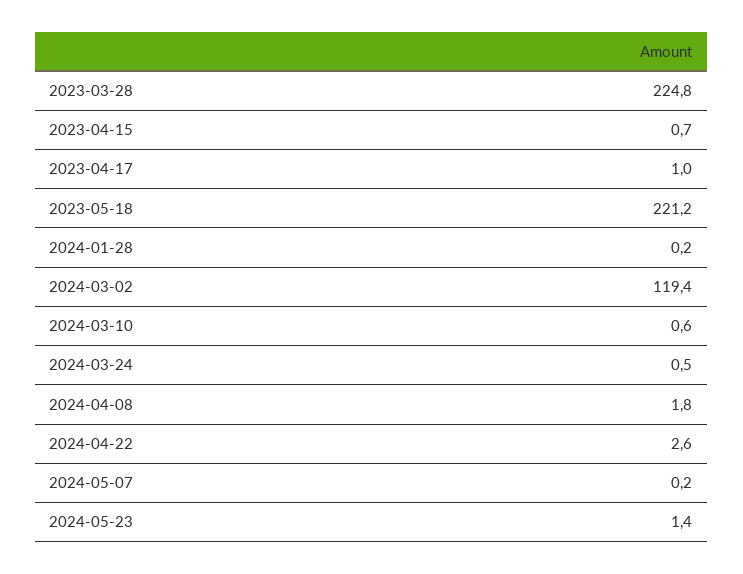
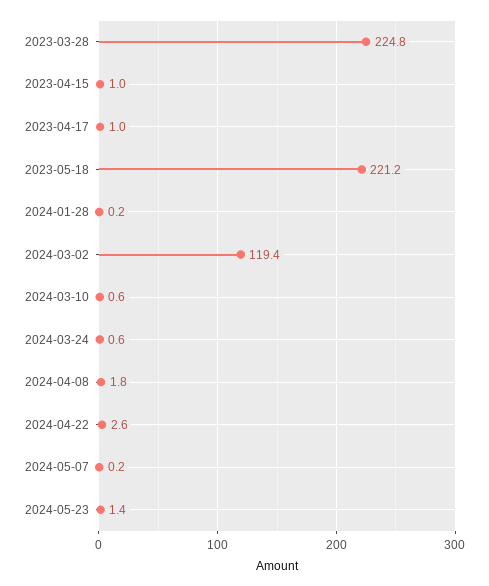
  {
    "2023-03-28": 224.8,
-   "2023-04-15": 0.7,
+   "2023-04-15": 1,
    "2023-04-17": 1,
    "2023-05-18": 221.2,
    "2024-01-28": 0.2,
    "2024-03-02": 119.4,
    "2024-03-10": 0.6,
-   "2024-03-24": 0.5,
+   "2024-03-24": 0.6,
    "2024-04-08": 1.8,
    "2024-04-22": 2.6,
    "2024-05-07": 0.2,
    "2024-05-23": 1.4
  }

